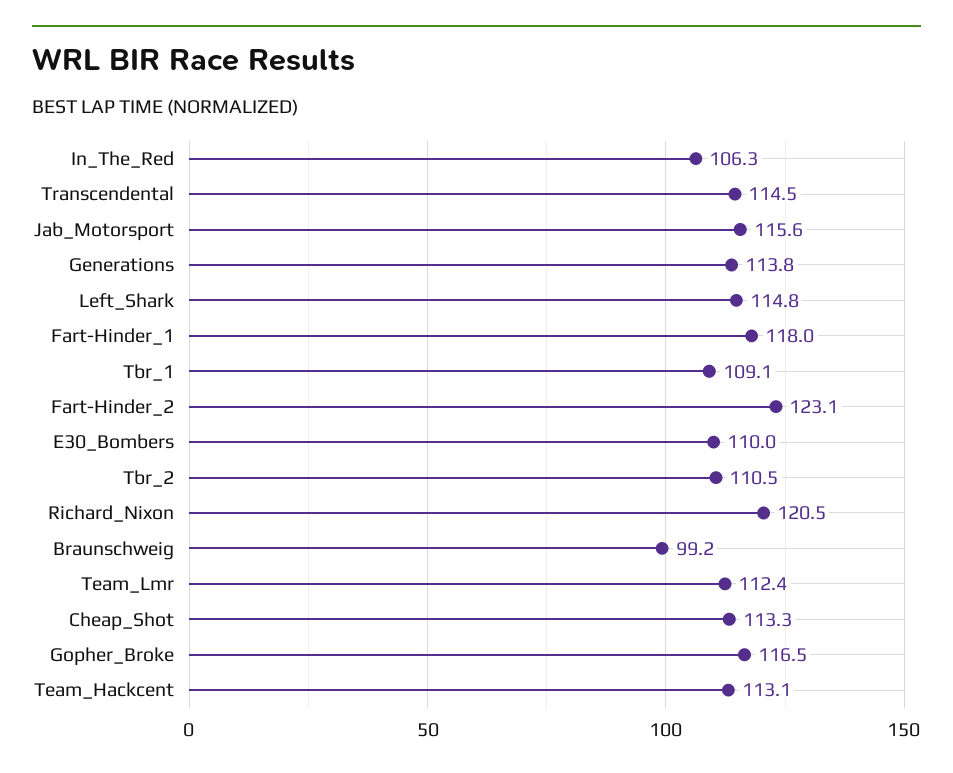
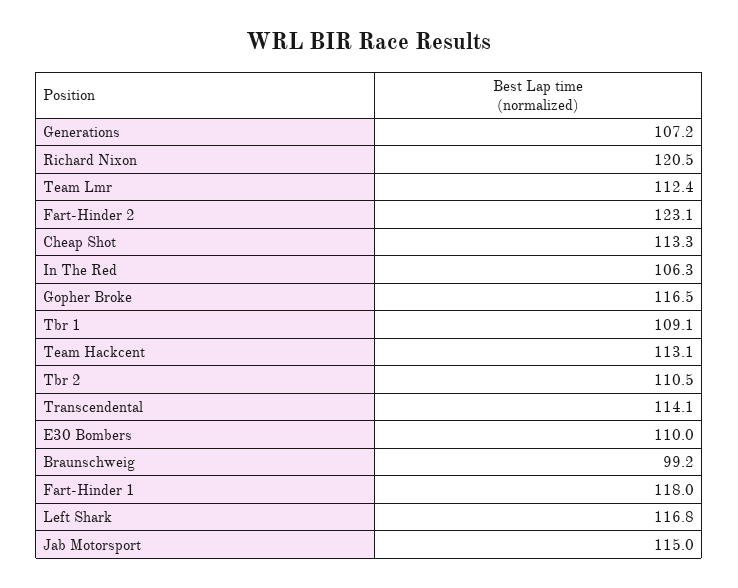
  {
    "In_The_Red": 106.3,
-   "Transcendental": 114.5,
+   "Transcendental": 114.1,
-   "Jab_Motorsport": 115.6,
+   "Jab_Motorsport": 115,
-   "Generations": 113.8,
+   "Generations": 107.2,
-   "Left_Shark": 114.8,
+   "Left_Shark": 116.8,
    "Fart-Hinder_1": 118,
    "Tbr_1": 109.1,
    "Fart-Hinder_2": 123.1,
    "E30_Bombers": 110,
    "Tbr_2": 110.5,
    "Richard_Nixon": 120.5,
    "Braunschweig": 99.2,
    "Team_Lmr": 112.4,
    "Cheap_Shot": 113.3,
    "Gopher_Broke": 116.5,
    "Team_Hackcent": 113.1
  }

